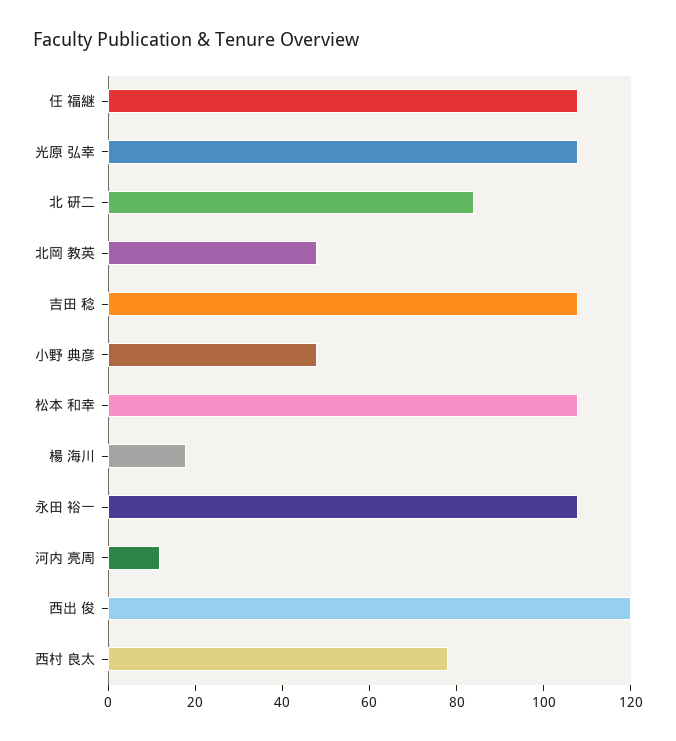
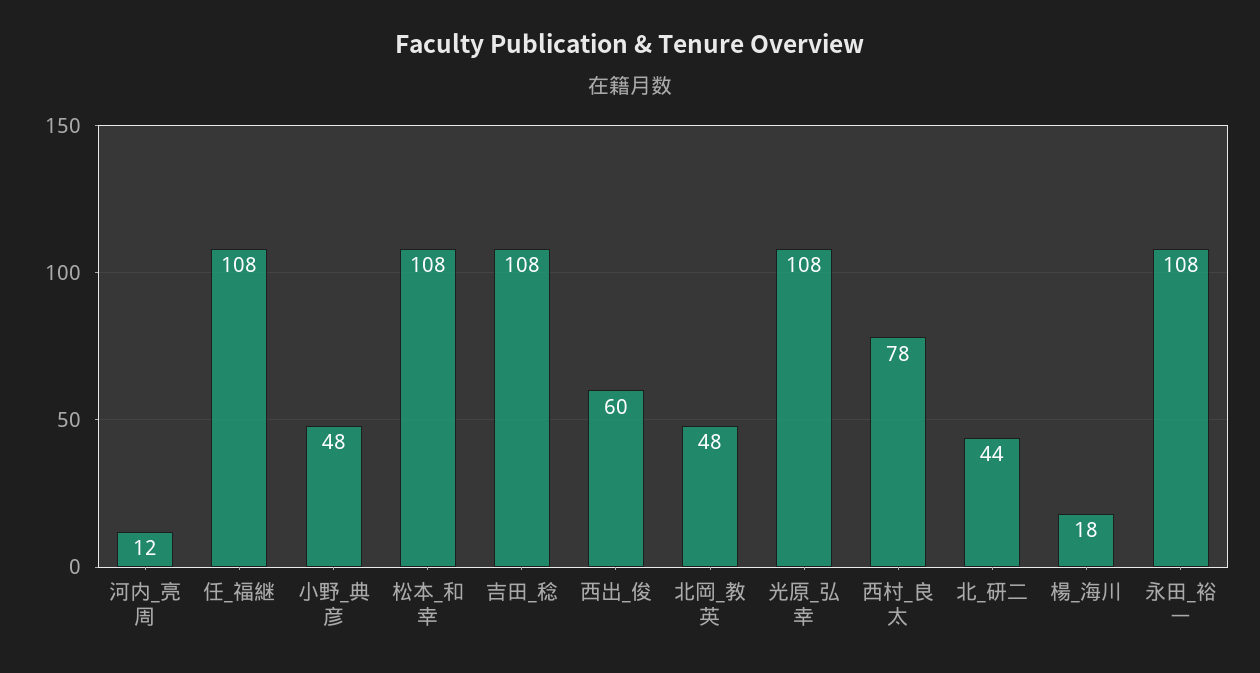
  {
    "任 福継": 108,
    "光原 弘幸": 108,
-   "北 研二": 85,
+   "北 研二": 44,
    "北岡 教英": 48,
    "吉田 稔": 108,
    "小野 典彦": 48,
    "松本 和幸": 108,
    "楊 海川": 18,
    "永田 裕一": 108,
    "河内 亮周": 12,
-   "西出 俊": 120,
+   "西出 俊": 60,
    "西村 良太": 78
  }

